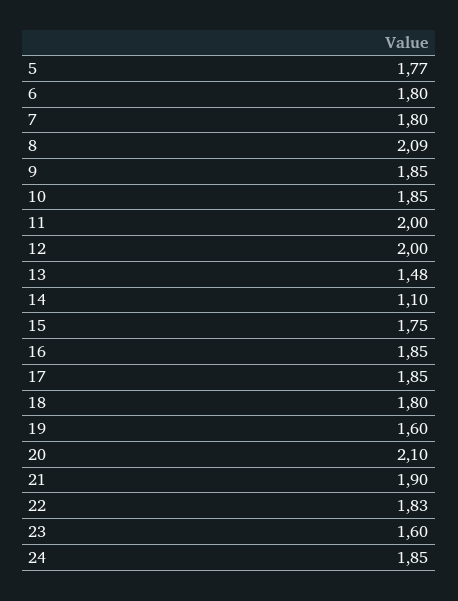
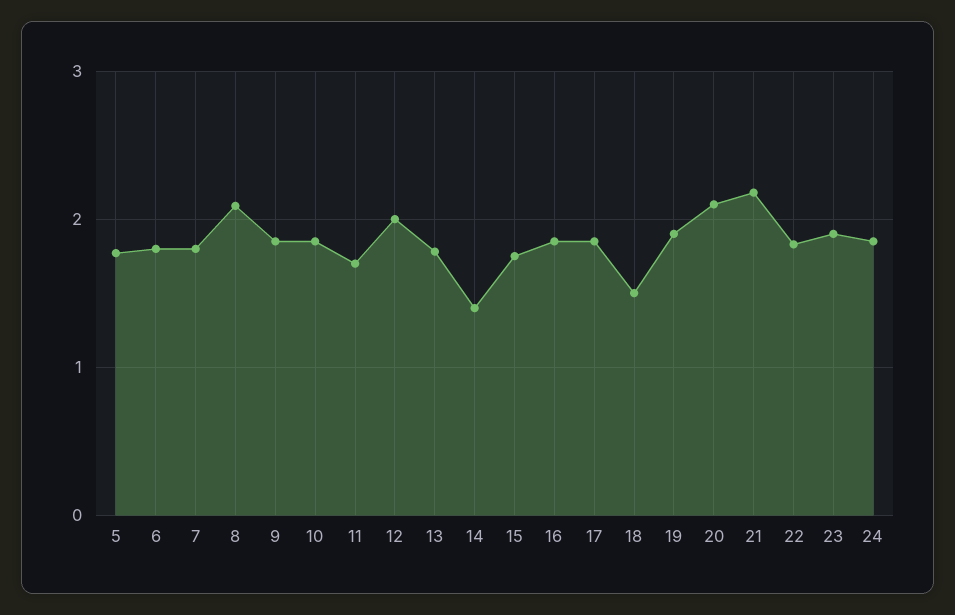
  {
    "5": 1.77,
    "6": 1.8,
    "7": 1.8,
    "8": 2.09,
    "9": 1.85,
    "10": 1.85,
-   "11": 2,
+   "11": 1.7,
    "12": 2,
-   "13": 1.48,
+   "13": 1.8,
-   "14": 1.1,
+   "14": 1.4,
    "15": 1.75,
    "16": 1.85,
    "17": 1.85,
-   "18": 1.8,
+   "18": 1.5,
-   "19": 1.6,
+   "19": 1.9,
    "20": 2.1,
-   "21": 1.9,
+   "21": 2.2,
    "22": 1.83,
-   "23": 1.6,
+   "23": 1.9,
    "24": 1.85
  }

